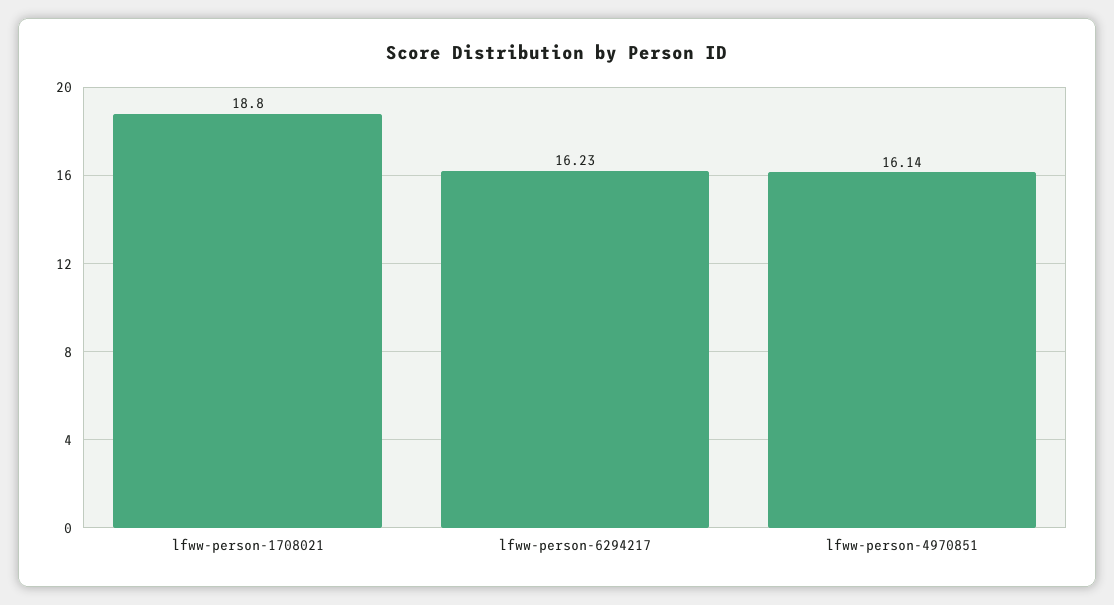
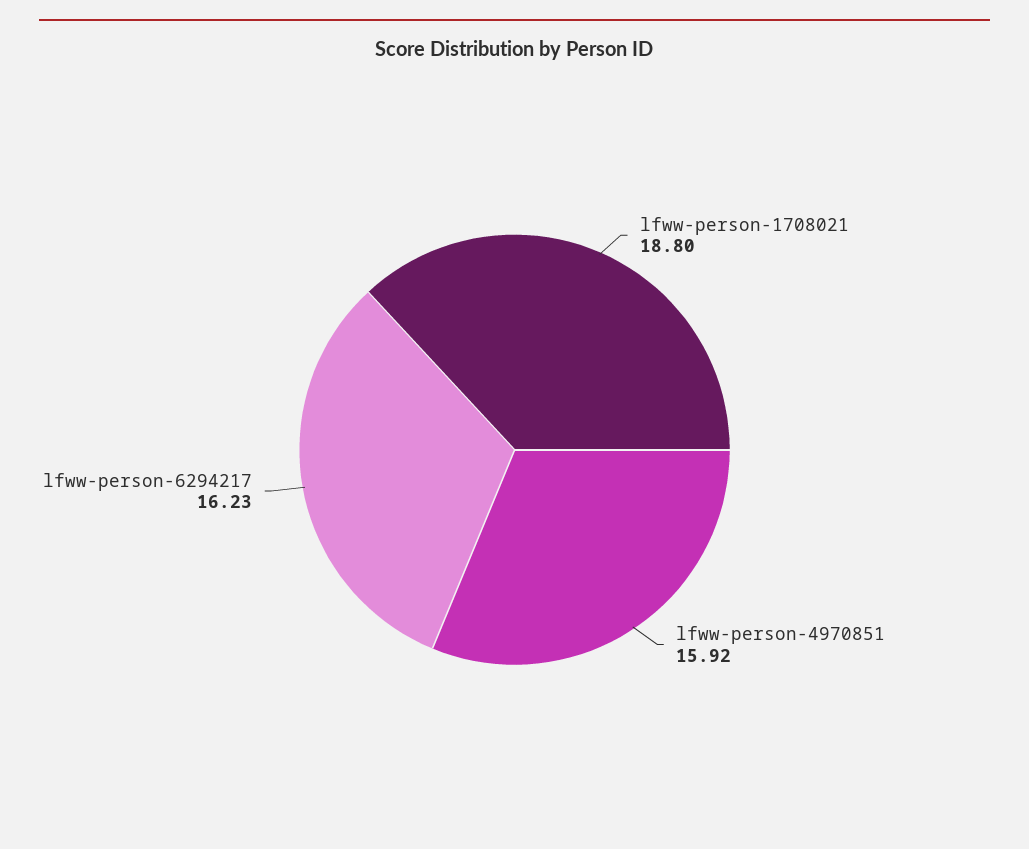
  {
    "lfww-person-1708021": 18.8,
    "lfww-person-6294217": 16.23,
-   "lfww-person-4970851": 16.14
+   "lfww-person-4970851": 15.92
  }

